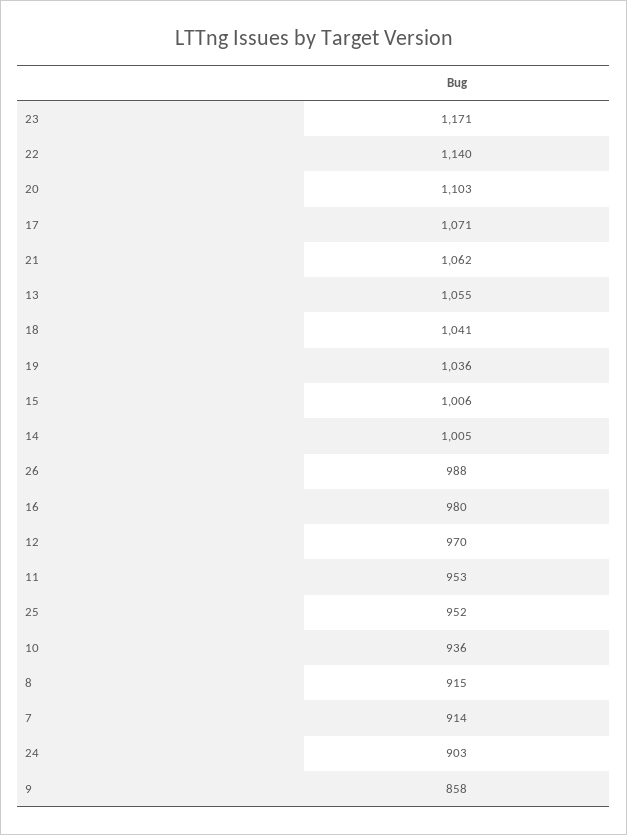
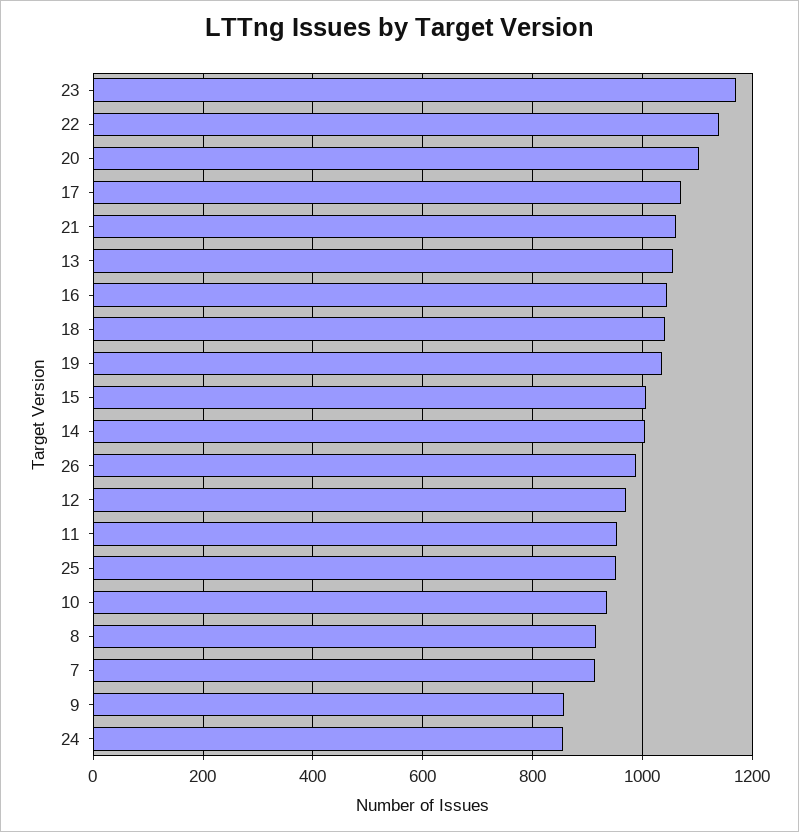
  {
    "23": 1171,
    "22": 1140,
    "20": 1103,
    "17": 1071,
    "21": 1062,
    "13": 1055,
    "18": 1041,
    "19": 1036,
    "15": 1006,
    "14": 1005,
    "26": 988,
-   "16": 980,
+   "16": 1040,
    "12": 970,
    "11": 953,
    "25": 952,
    "10": 936,
    "8": 915,
    "7": 914,
-   "24": 903,
+   "24": 860,
    "9": 858
  }

